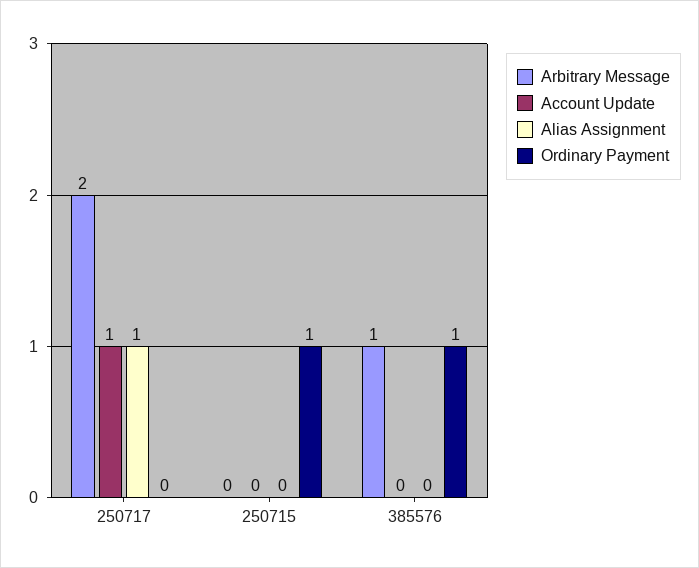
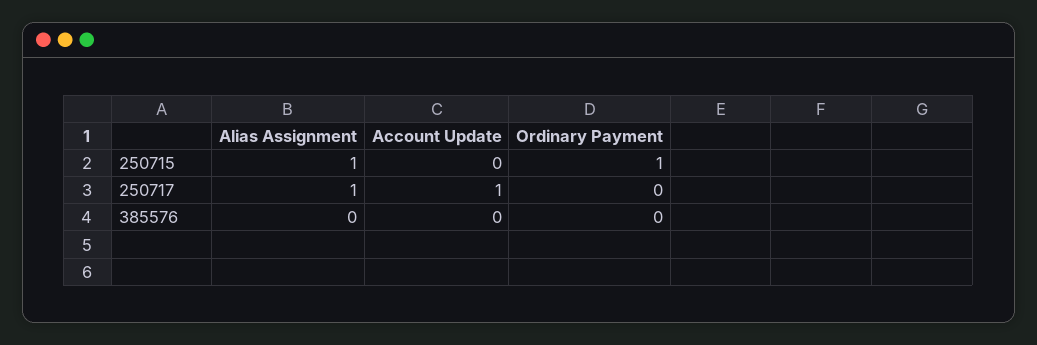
  {
-   "Arbitrary Message": {
-     "250717": 2,
-     "250715": 0,
-     "385576": 1
-   },
    "Account Update": {
      "250717": 1,
      "250715": 0,
      "385576": 0
    },
    "Alias Assignment": {
      "250717": 1,
-     "250715": 0,
+     "250715": 1,
      "385576": 0
    },
    "Ordinary Payment": {
      "250717": 0,
      "250715": 1,
-     "385576": 1
+     "385576": 0
    }
  }

